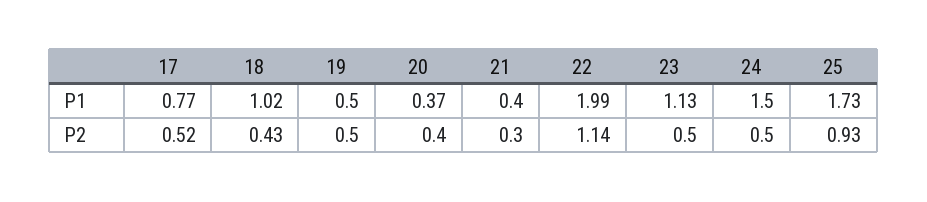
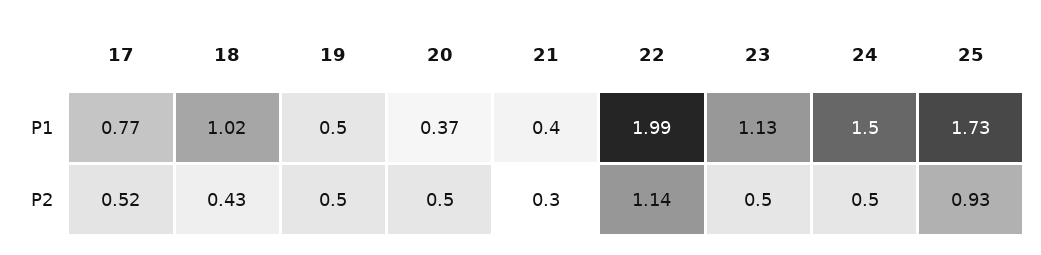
  {
    "17": {
      "P1": 0.77,
      "P2": 0.52
    },
    "18": {
      "P1": 1.02,
      "P2": 0.43
    },
    "19": {
      "P1": 0.5,
      "P2": 0.5
    },
    "20": {
      "P1": 0.37,
-     "P2": 0.4
+     "P2": 0.5
    },
    "21": {
      "P1": 0.4,
      "P2": 0.3
    },
    "22": {
      "P1": 1.99,
      "P2": 1.14
    },
    "23": {
      "P1": 1.13,
      "P2": 0.5
    },
    "24": {
      "P1": 1.5,
      "P2": 0.5
    },
    "25": {
      "P1": 1.73,
      "P2": 0.93
    }
  }

